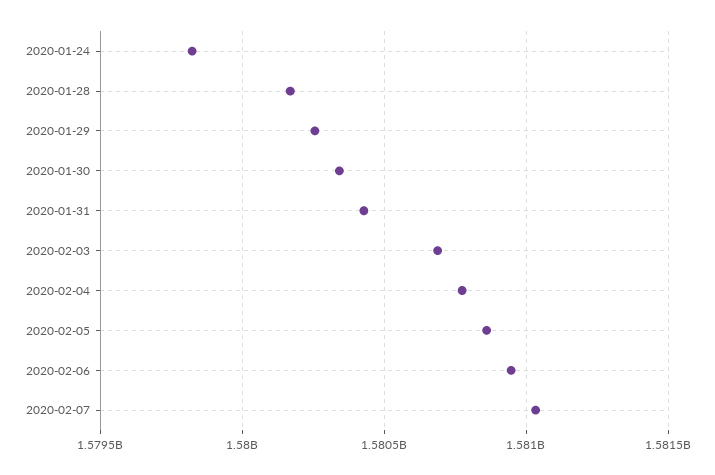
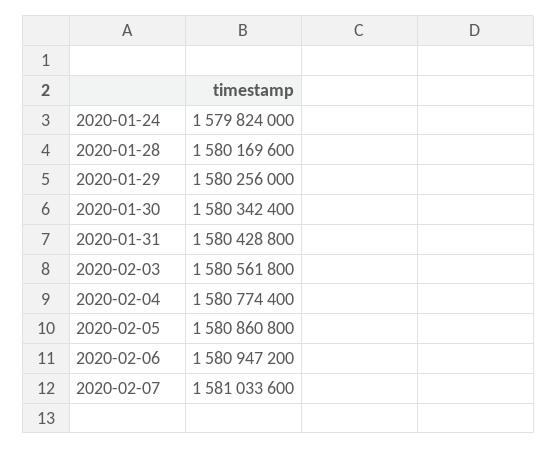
  {
    "2020-01-24": 1579824000,
    "2020-01-28": 1580169600,
    "2020-01-29": 1580256000,
    "2020-01-30": 1580342400,
    "2020-01-31": 1580428800,
-   "2020-02-03": 1580700000,
+   "2020-02-03": 1580561800,
    "2020-02-04": 1580774400,
    "2020-02-05": 1580860800,
    "2020-02-06": 1580947200,
    "2020-02-07": 1581033600
  }

